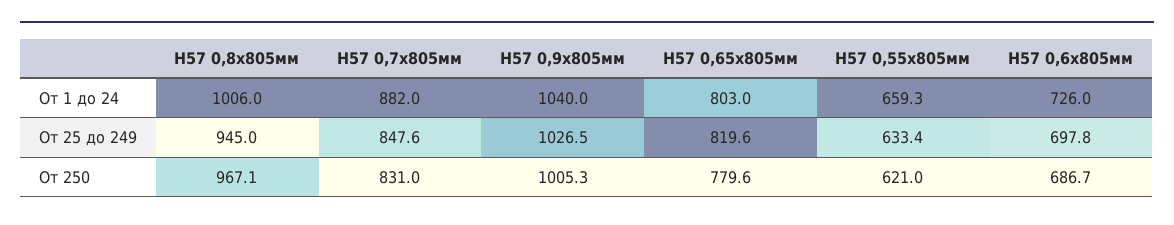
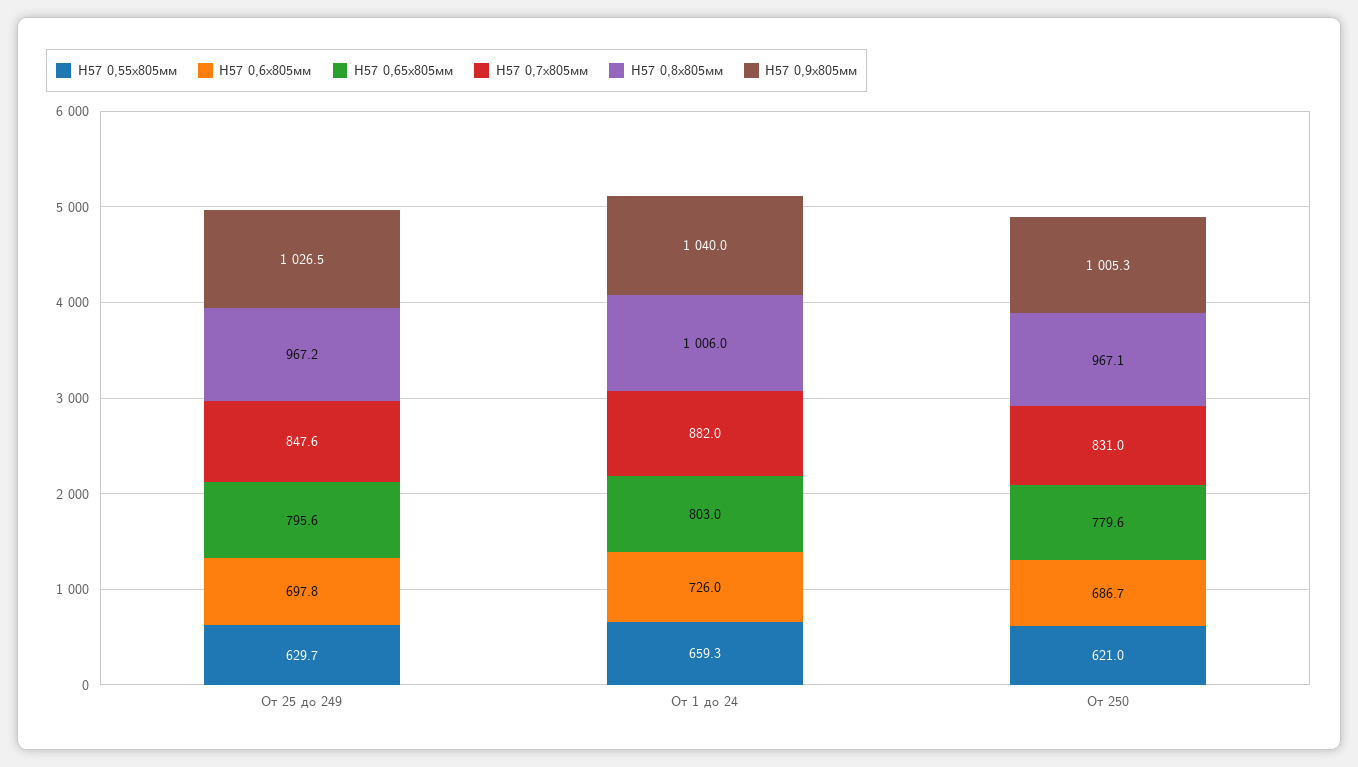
  {
    "Н57 0,8х805мм": {
      "От 1 до 24": 1006,
-     "От 25 до 249": 945,
+     "От 25 до 249": 967.2,
      "От 250": 967.1
    },
    "Н57 0,7х805мм": {
      "От 1 до 24": 882,
      "От 25 до 249": 847.6,
      "От 250": 831
    },
    "Н57 0,9х805мм": {
      "От 1 до 24": 1040,
      "От 25 до 249": 1026.5,
      "От 250": 1005.3
    },
    "Н57 0,65х805мм": {
      "От 1 до 24": 803,
-     "От 25 до 249": 819.6,
+     "От 25 до 249": 795.6,
      "От 250": 779.6
    },
    "Н57 0,55х805мм": {
      "От 1 до 24": 659.3,
-     "От 25 до 249": 633.4,
+     "От 25 до 249": 629.7,
      "От 250": 621
    },
    "Н57 0,6х805мм": {
      "От 1 до 24": 726,
      "От 25 до 249": 697.8,
      "От 250": 686.7
    }
  }

